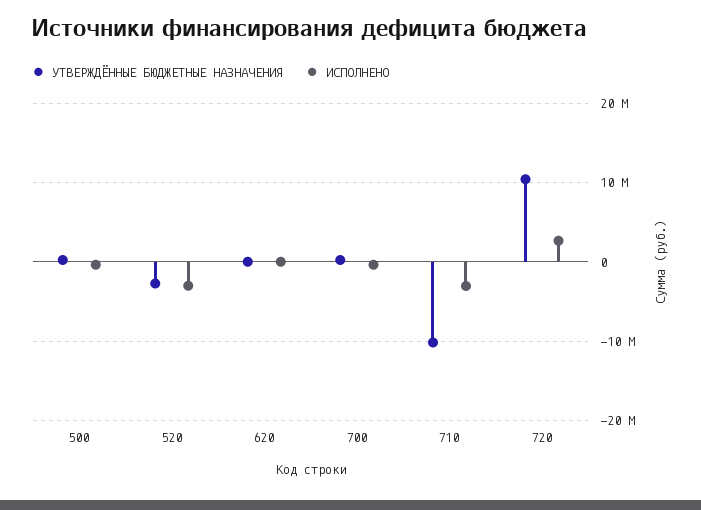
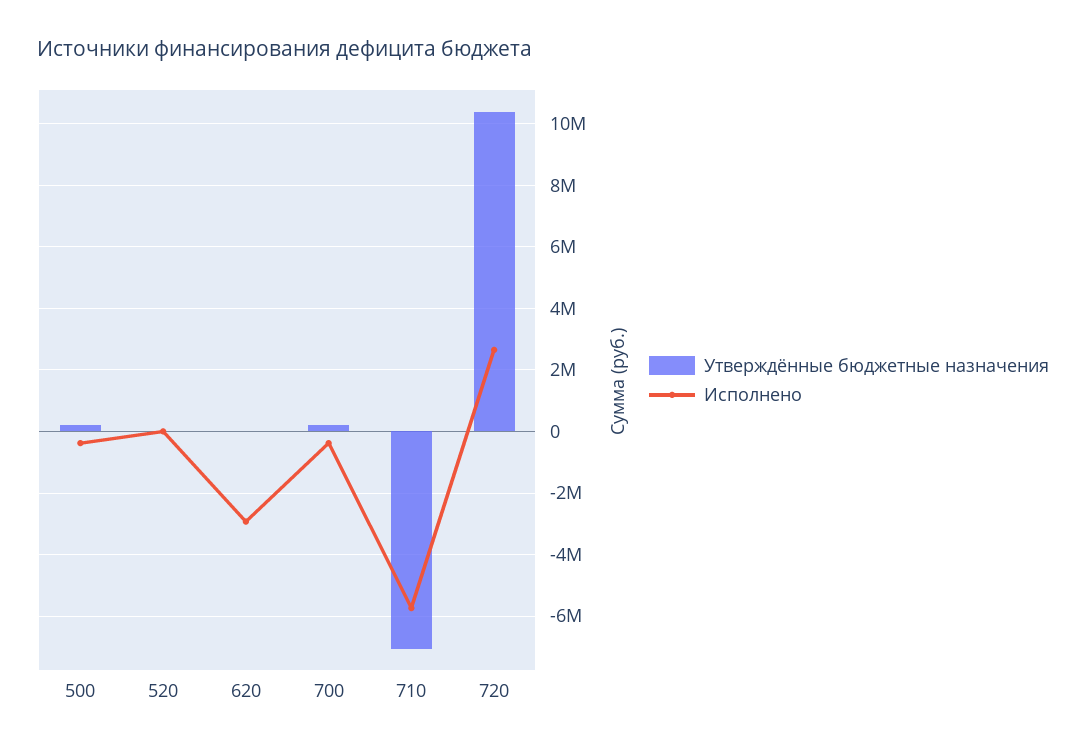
  {
    "УТВЕРЖДЁННЫЕ БЮДЖЕТНЫЕ НАЗНАЧЕНИЯ": {
      "500": 200000,
-     "520": -3000000,
+     "520": 0,
      "620": 0,
      "700": 200000,
-     "710": -10000000,
+     "710": -7000000,
      "720": 10400000
    },
    "ИСПОЛНЕНО": {
      "500": -400000,
-     "520": -3000000,
+     "520": 0,
-     "620": 0,
+     "620": -3000000,
      "700": -400000,
-     "710": -3000000,
+     "710": -5800000,
      "720": 2600000
    }
  }

